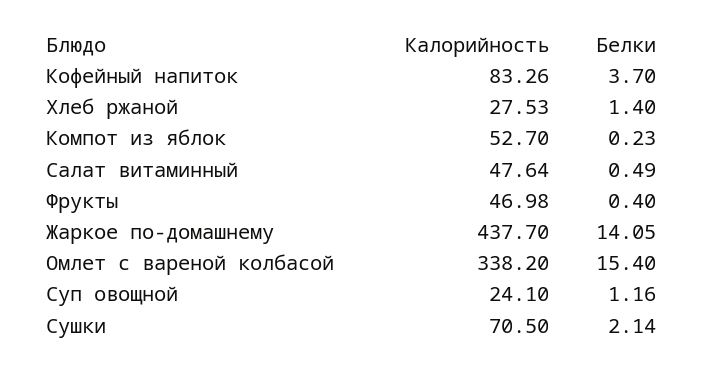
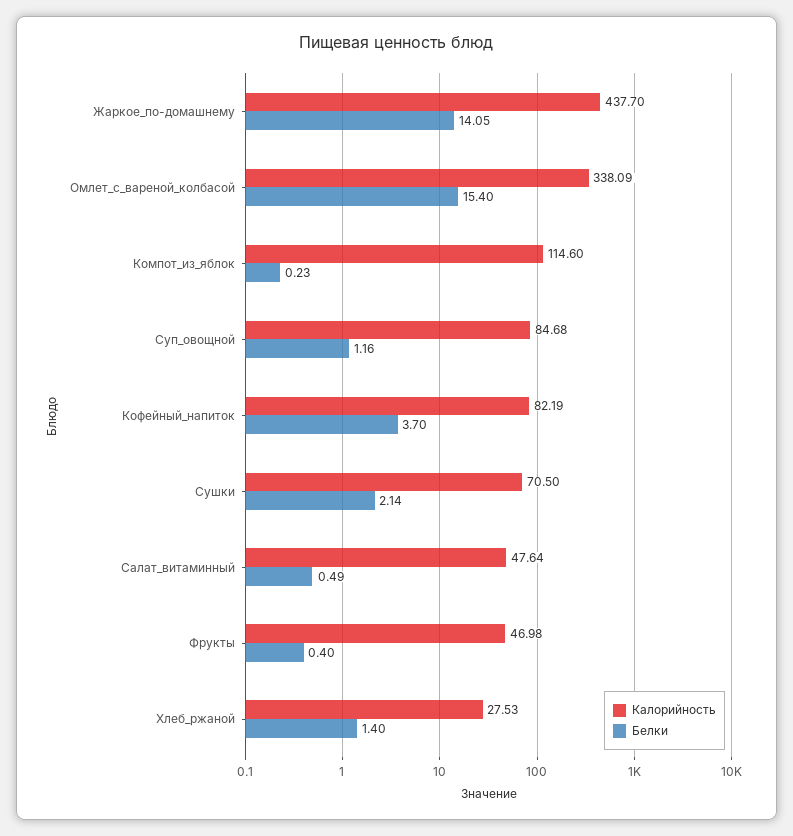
  {
    "Калорийность": {
-     "Кофейный напиток": 83.26,
+     "Кофейный напиток": 82.19,
      "Хлеб ржаной": 27.53,
-     "Компот из яблок": 52.7,
+     "Компот из яблок": 114.6,
      "Салат витаминный": 47.64,
      "Фрукты": 46.98,
      "Жаркое по-домашнему": 437.7,
-     "Омлет с вареной колбасой": 338.2,
+     "Омлет с вареной колбасой": 338.09,
-     "Суп овощной": 24.1,
+     "Суп овощной": 84.68,
      "Сушки": 70.5
    },
    "Белки": {
      "Кофейный напиток": 3.7,
      "Хлеб ржаной": 1.4,
      "Компот из яблок": 0.23,
      "Салат витаминный": 0.49,
      "Фрукты": 0.4,
      "Жаркое по-домашнему": 14.05,
      "Омлет с вареной колбасой": 15.4,
      "Суп овощной": 1.16,
      "Сушки": 2.14
    }
  }

